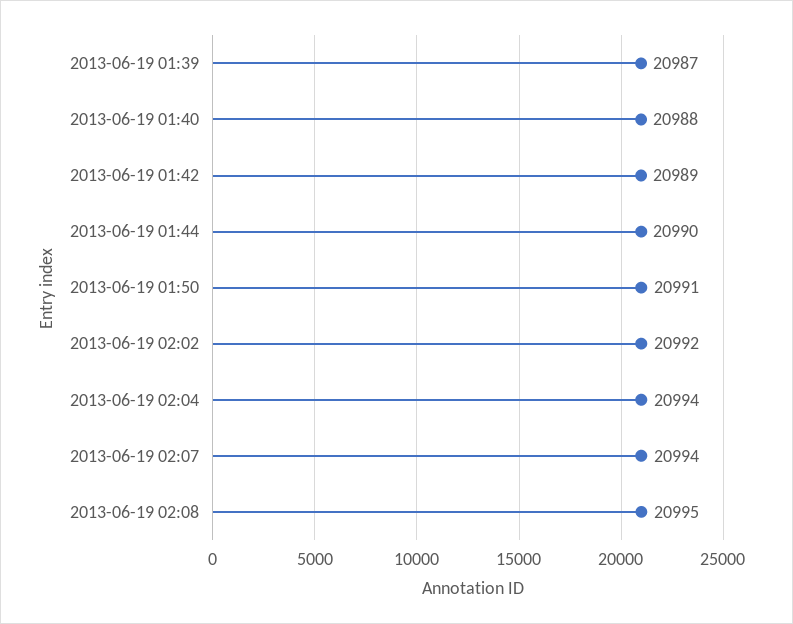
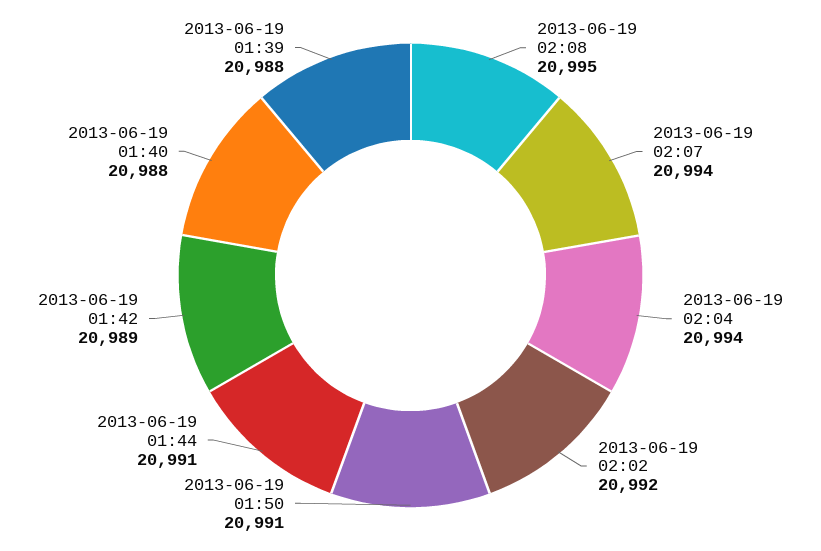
  {
-   "2013-06-19 01:39": 20987,
+   "2013-06-19 01:39": 20988,
    "2013-06-19 01:40": 20988,
    "2013-06-19 01:42": 20989,
-   "2013-06-19 01:44": 20990,
+   "2013-06-19 01:44": 20991,
    "2013-06-19 01:50": 20991,
    "2013-06-19 02:02": 20992,
    "2013-06-19 02:04": 20994,
    "2013-06-19 02:07": 20994,
    "2013-06-19 02:08": 20995
  }

